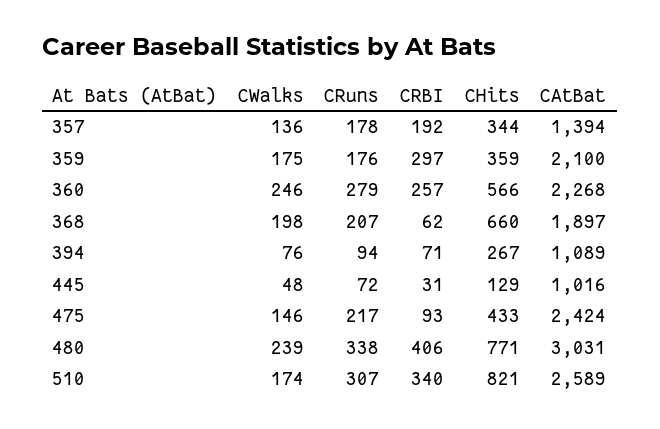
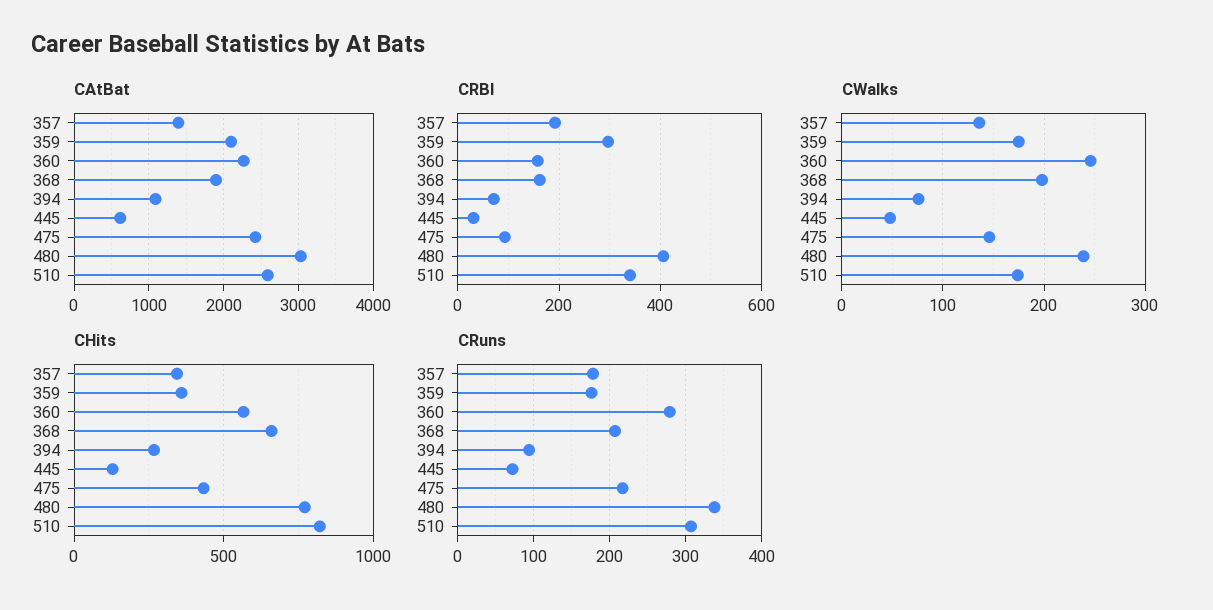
  {
    "CWalks": {
      "357": 136,
      "359": 175,
      "360": 246,
      "368": 198,
      "394": 76,
      "445": 48,
      "475": 146,
      "480": 239,
      "510": 174
    },
    "CRuns": {
      "357": 178,
      "359": 176,
      "360": 279,
      "368": 207,
      "394": 94,
      "445": 72,
      "475": 217,
      "480": 338,
      "510": 307
    },
    "CRBI": {
      "357": 192,
      "359": 297,
-     "360": 257,
+     "360": 160,
-     "368": 62,
+     "368": 160,
      "394": 71,
      "445": 31,
      "475": 93,
      "480": 406,
      "510": 340
    },
    "CHits": {
      "357": 344,
      "359": 359,
      "360": 566,
      "368": 660,
      "394": 267,
      "445": 129,
      "475": 433,
      "480": 771,
      "510": 821
    },
    "CAtBat": {
      "357": 1394,
      "359": 2100,
      "360": 2268,
      "368": 1897,
      "394": 1089,
-     "445": 1016,
+     "445": 600,
      "475": 2424,
      "480": 3031,
      "510": 2589
    }
  }

